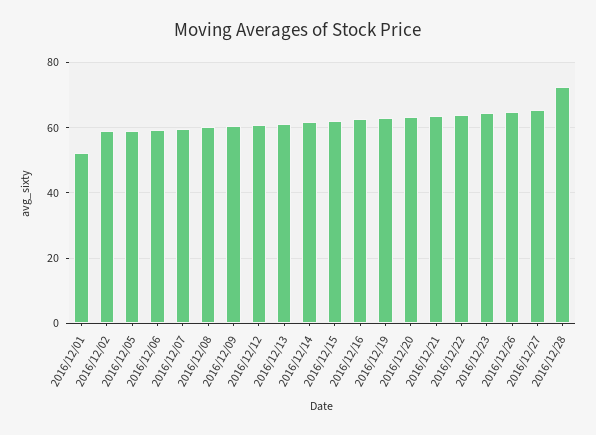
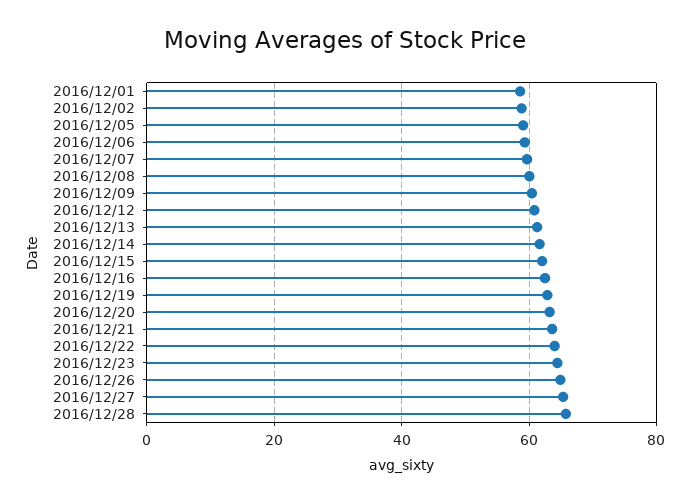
  {
-   "2016/12/01": 52,
+   "2016/12/01": 58,
    "2016/12/02": 58,
    "2016/12/05": 60,
    "2016/12/06": 60,
    "2016/12/07": 60,
    "2016/12/08": 60,
    "2016/12/09": 60,
    "2016/12/12": 60,
    "2016/12/13": 62,
    "2016/12/14": 62,
    "2016/12/15": 62,
    "2016/12/16": 62,
    "2016/12/19": 62,
    "2016/12/20": 64,
    "2016/12/21": 64,
    "2016/12/22": 64,
    "2016/12/23": 64,
    "2016/12/26": 64,
    "2016/12/27": 66,
-   "2016/12/28": 72
+   "2016/12/28": 66
  }

